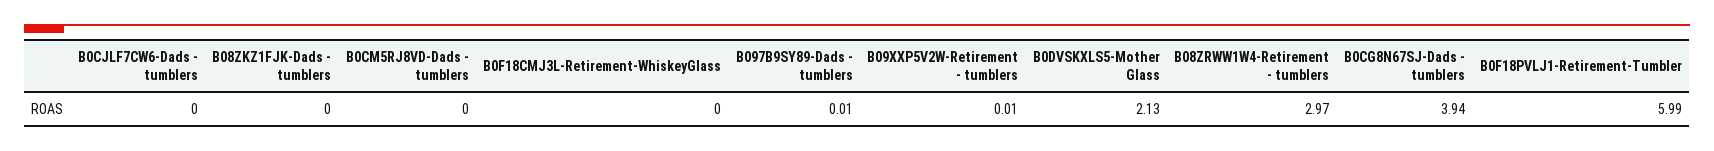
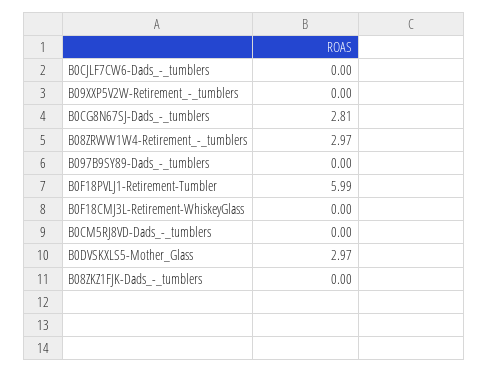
  {
    "B0CJLF7CW6-Dads - tumblers": 0,
    "B08ZKZ1FJK-Dads - tumblers": 0,
    "B0CM5RJ8VD-Dads - tumblers": 0,
    "B0F18CMJ3L-Retirement-WhiskeyGlass": 0,
-   "B097B9SY89-Dads - tumblers": 0.01,
+   "B097B9SY89-Dads - tumblers": 0,
-   "B09XXP5V2W-Retirement - tumblers": 0.01,
+   "B09XXP5V2W-Retirement - tumblers": 0,
-   "B0DVSKXLS5-Mother Glass": 2.13,
+   "B0DVSKXLS5-Mother Glass": 2.97,
    "B08ZRWW1W4-Retirement - tumblers": 2.97,
-   "B0CG8N67SJ-Dads - tumblers": 3.94,
+   "B0CG8N67SJ-Dads - tumblers": 2.81,
    "B0F18PVLJ1-Retirement-Tumbler": 5.99
  }

